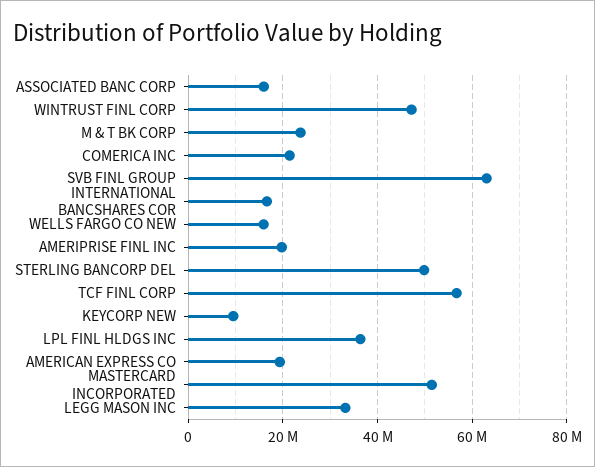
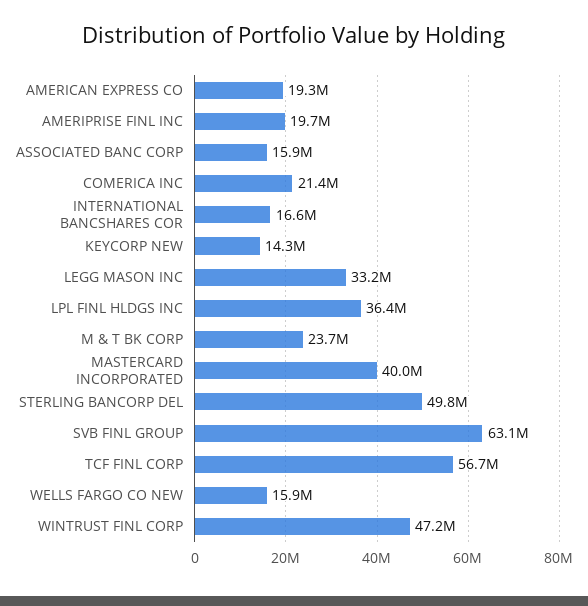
  {
    "ASSOCIATED BANC CORP": 15900000,
    "WINTRUST FINL CORP": 47200000,
    "M & T BK CORP": 23700000,
    "COMERICA INC": 21400000,
    "SVB FINL GROUP": 63100000,
    "INTERNATIONAL BANCSHARES COR": 16600000,
    "WELLS FARGO CO NEW": 15900000,
    "AMERIPRISE FINL INC": 19700000,
    "STERLING BANCORP DEL": 49800000,
    "TCF FINL CORP": 56700000,
-   "KEYCORP NEW": 10000000,
+   "KEYCORP NEW": 14300000,
    "LPL FINL HLDGS INC": 36400000,
    "AMERICAN EXPRESS CO": 19300000,
-   "MASTERCARD INCORPORATED": 52000000,
+   "MASTERCARD INCORPORATED": 40000000,
    "LEGG MASON INC": 33200000
  }

